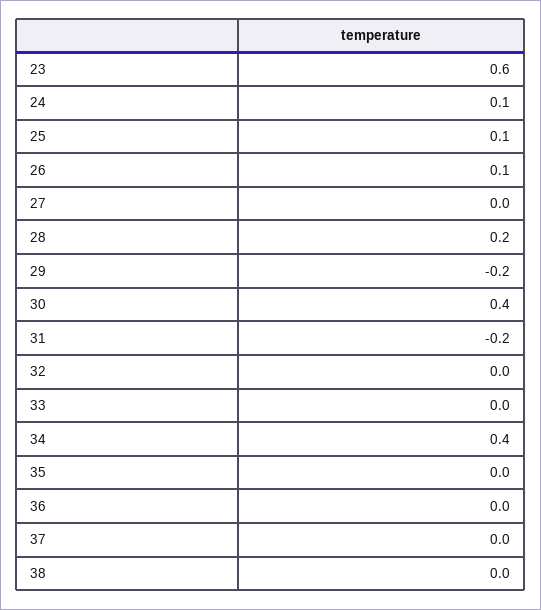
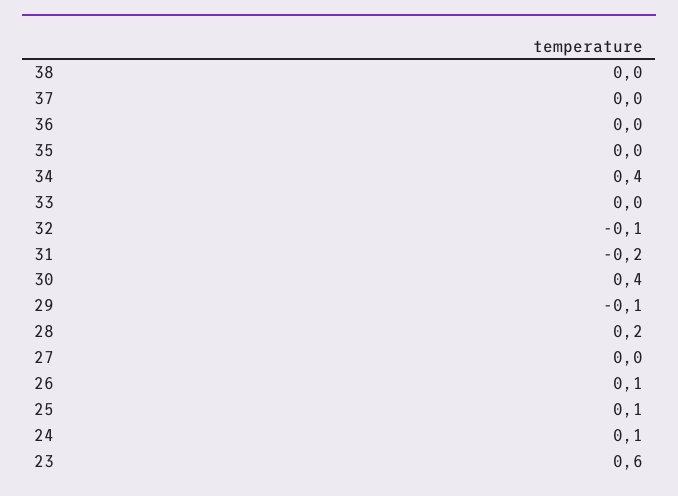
  {
    "23": 0.6,
    "24": 0.1,
    "25": 0.1,
    "26": 0.1,
    "27": 0,
    "28": 0.2,
-   "29": -0.2,
+   "29": -0.1,
    "30": 0.4,
    "31": -0.2,
-   "32": 0,
+   "32": -0.1,
    "33": 0,
    "34": 0.4,
    "35": 0,
    "36": 0,
    "37": 0,
    "38": 0
  }

